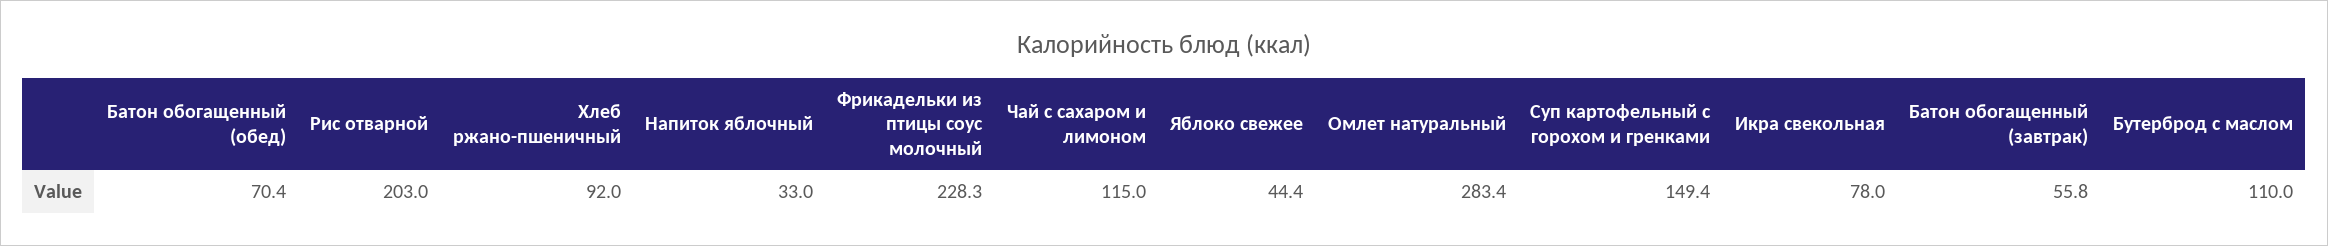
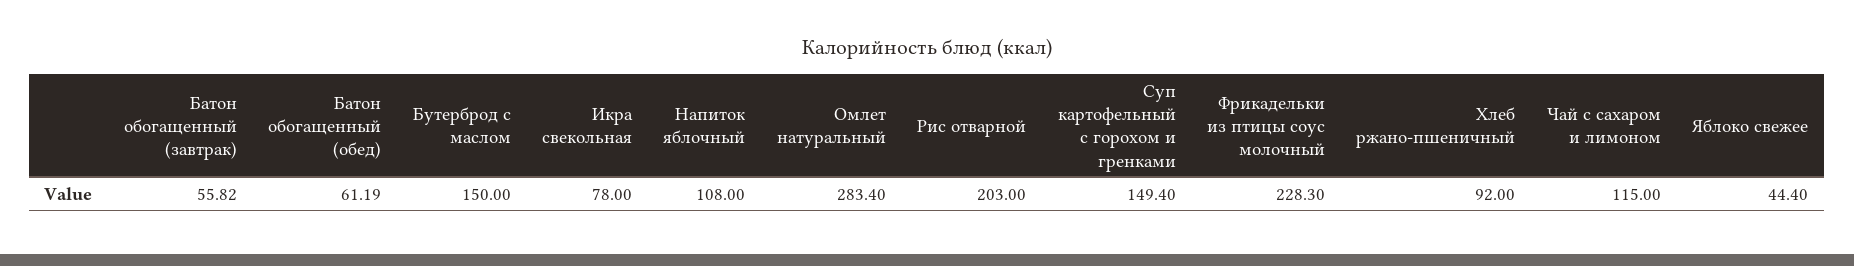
  {
-   "Батон обогащенный (обед)": 70.4,
+   "Батон обогащенный (обед)": 61.19,
    "Рис отварной": 203,
    "Хлеб ржано-пшеничный": 92,
-   "Напиток яблочный": 33,
+   "Напиток яблочный": 108,
    "Фрикадельки из птицы соус молочный": 228.3,
    "Чай с сахаром и лимоном": 115,
    "Яблоко свежее": 44.4,
    "Омлет натуральный": 283.4,
    "Суп картофельный с горохом и гренками": 149.4,
    "Икра свекольная": 78,
    "Батон обогащенный (завтрак)": 55.82,
-   "Бутерброд с маслом": 110
+   "Бутерброд с маслом": 150
  }

